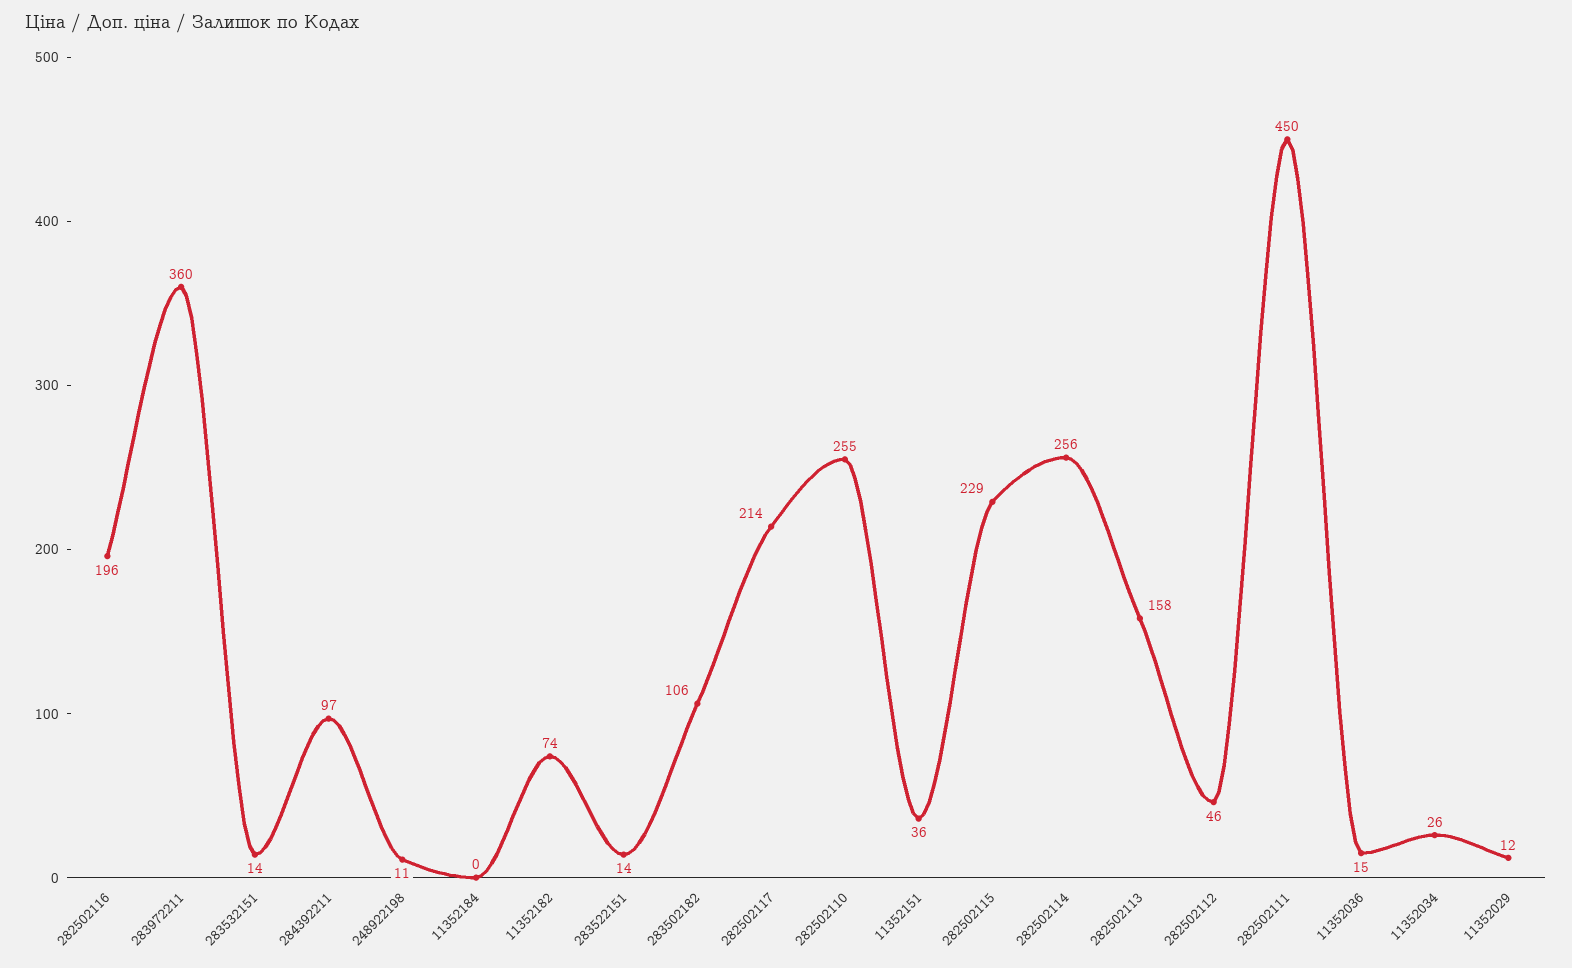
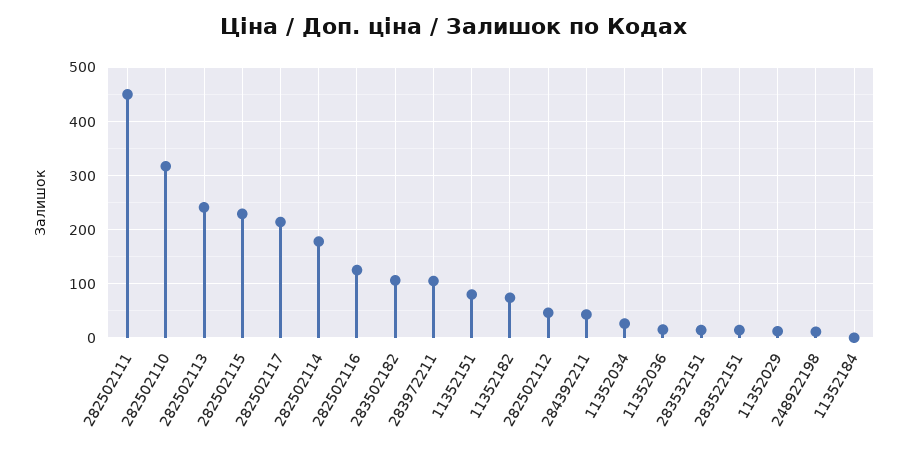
  {
-   "282502116": 196,
+   "282502116": 120,
-   "283972211": 360,
+   "283972211": 100,
    "283532151": 14,
-   "284392211": 97,
+   "284392211": 40,
    "248922198": 11,
    "11352184": 0,
    "11352182": 74,
    "283522151": 14,
    "283502182": 106,
    "282502117": 214,
-   "282502110": 255,
+   "282502110": 320,
-   "11352151": 36,
+   "11352151": 80,
    "282502115": 229,
-   "282502114": 256,
+   "282502114": 180,
-   "282502113": 158,
+   "282502113": 240,
    "282502112": 46,
    "282502111": 450,
    "11352036": 15,
    "11352034": 26,
    "11352029": 12
  }

